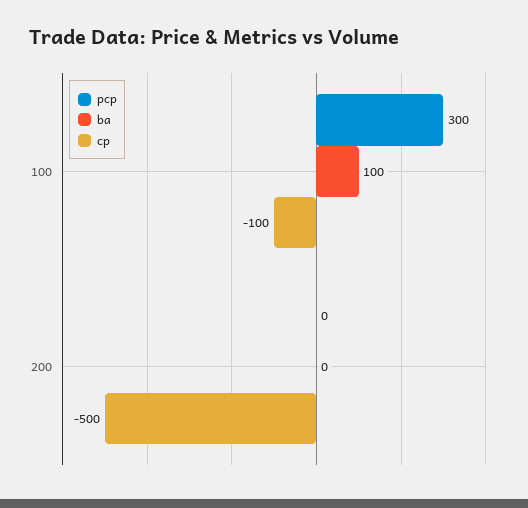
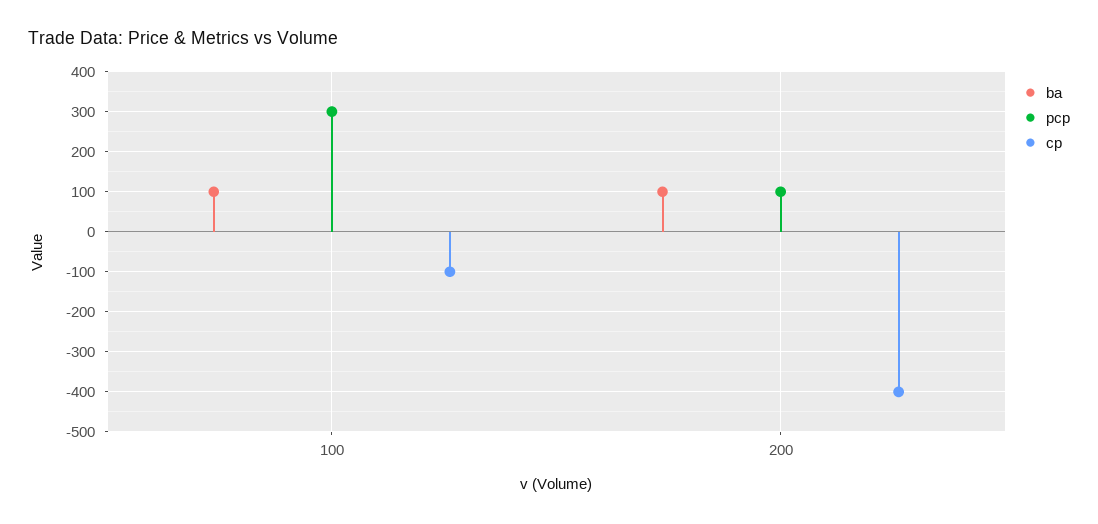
  {
    "pcp": {
      "100": 300,
-     "200": 0
+     "200": 100
    },
    "ba": {
      "100": 100,
-     "200": 0
+     "200": 100
    },
    "cp": {
      "100": -100,
-     "200": -500
+     "200": -400
    }
  }

